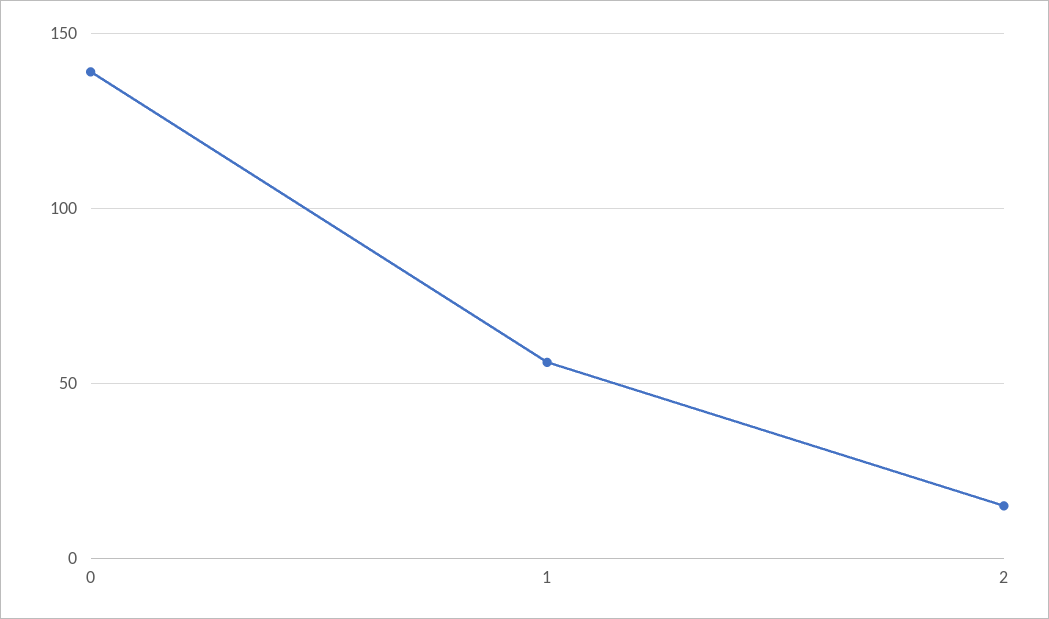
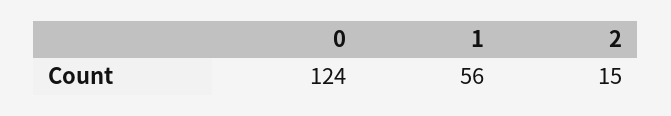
  {
-   "0": 140,
+   "0": 124,
    "1": 56,
    "2": 15
  }

